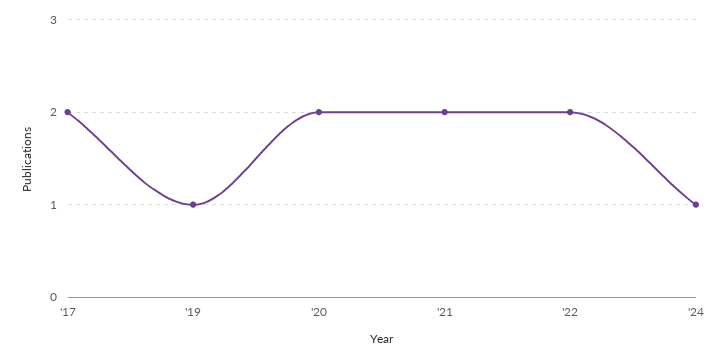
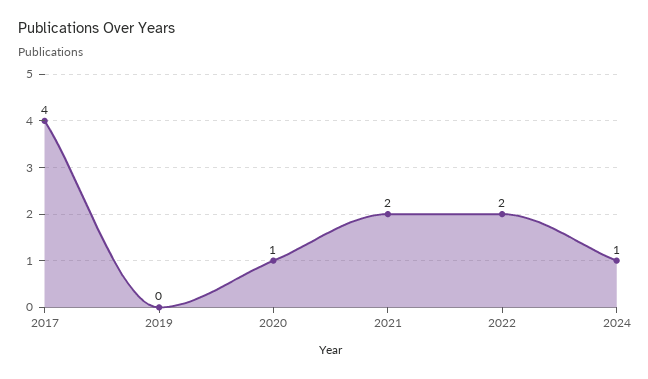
  {
-   "'17": 2,
+   "'17": 4,
-   "'19": 1,
+   "'19": 0,
-   "'20": 2,
+   "'20": 1,
    "'21": 2,
    "'22": 2,
    "'24": 1
  }

